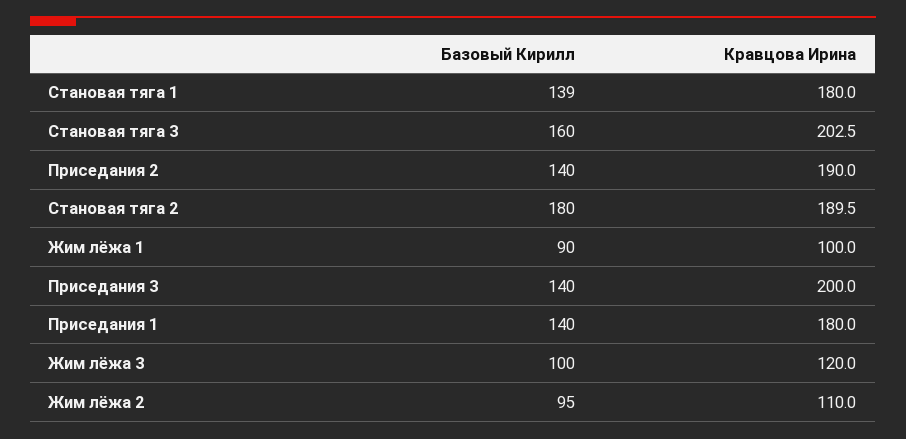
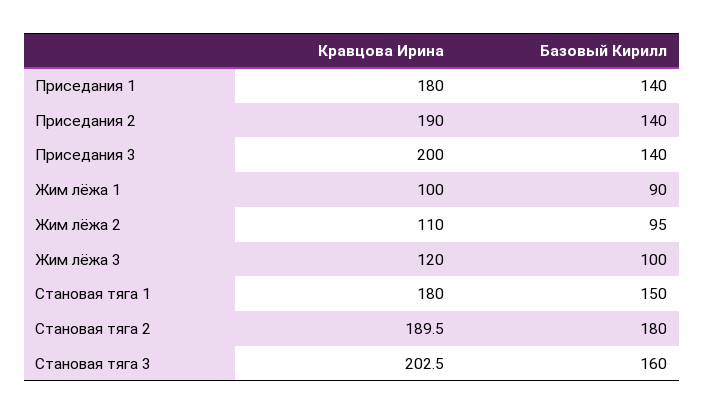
  {
    "Базовый Кирилл": {
-     "Становая тяга 1": 139,
+     "Становая тяга 1": 150,
      "Становая тяга 3": 160,
      "Приседания 2": 140,
      "Становая тяга 2": 180,
      "Жим лёжа 1": 90,
      "Приседания 3": 140,
      "Приседания 1": 140,
      "Жим лёжа 3": 100,
      "Жим лёжа 2": 95
    },
    "Кравцова Ирина": {
      "Становая тяга 1": 180,
      "Становая тяга 3": 202.5,
      "Приседания 2": 190,
      "Становая тяга 2": 189.5,
      "Жим лёжа 1": 100,
      "Приседания 3": 200,
      "Приседания 1": 180,
      "Жим лёжа 3": 120,
      "Жим лёжа 2": 110
    }
  }

